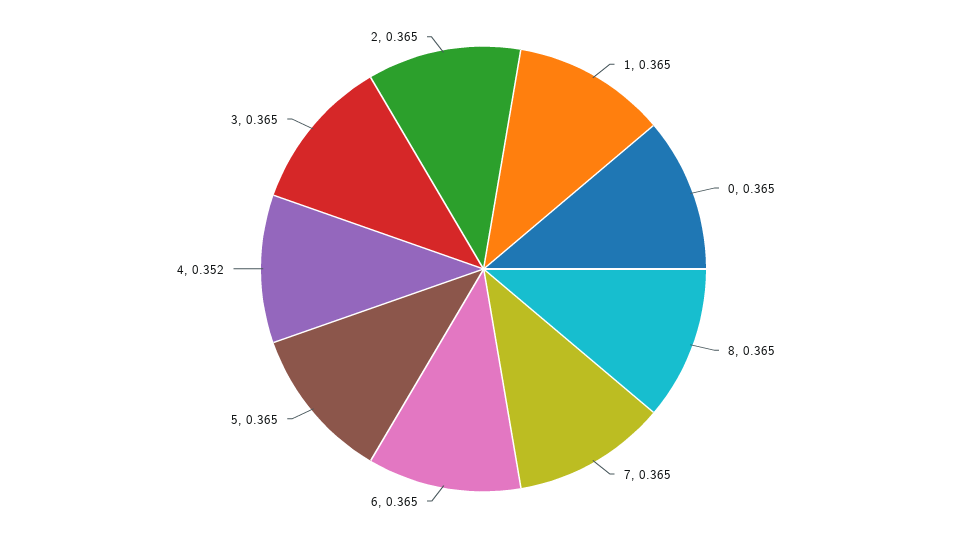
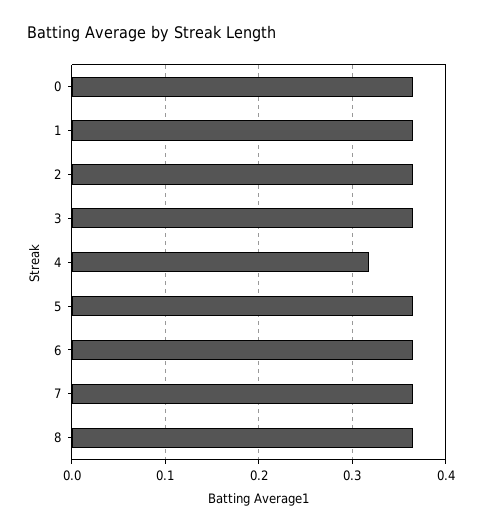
  {
    "1": 0.365,
    "0": 0.365,
    "8": 0.365,
    "7": 0.365,
    "6": 0.365,
    "5": 0.365,
-   "4": 0.352,
+   "4": 0.32,
    "3": 0.365,
    "2": 0.365
  }

